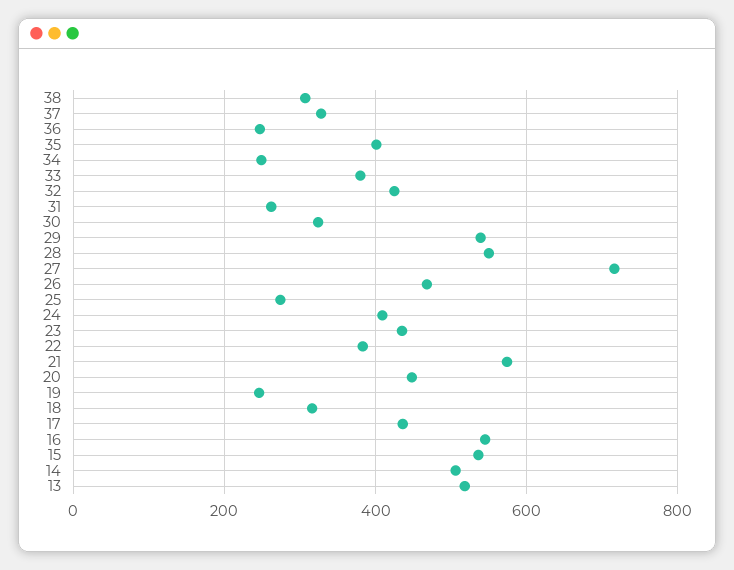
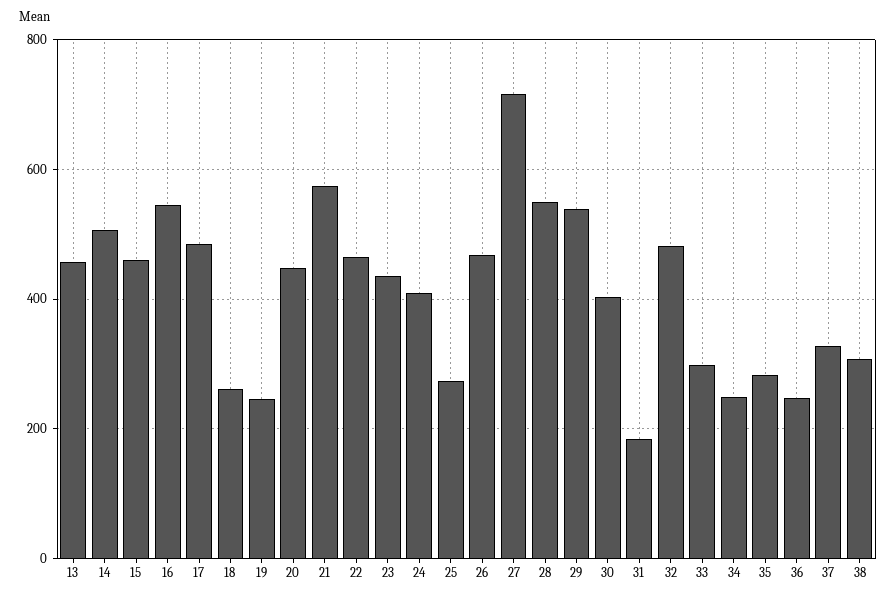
  {
    "38": 300,
    "37": 320,
    "36": 240,
-   "35": 400,
+   "35": 280,
    "34": 240,
-   "33": 380,
+   "33": 300,
-   "32": 420,
+   "32": 480,
-   "31": 260,
+   "31": 180,
-   "30": 320,
+   "30": 400,
    "29": 540,
    "28": 560,
    "27": 720,
    "26": 460,
    "25": 280,
    "24": 400,
    "23": 440,
-   "22": 380,
+   "22": 460,
    "21": 580,
    "20": 440,
    "19": 240,
-   "18": 320,
+   "18": 260,
-   "17": 440,
+   "17": 480,
    "16": 540,
-   "15": 540,
+   "15": 460,
    "14": 500,
-   "13": 520
+   "13": 460
  }

